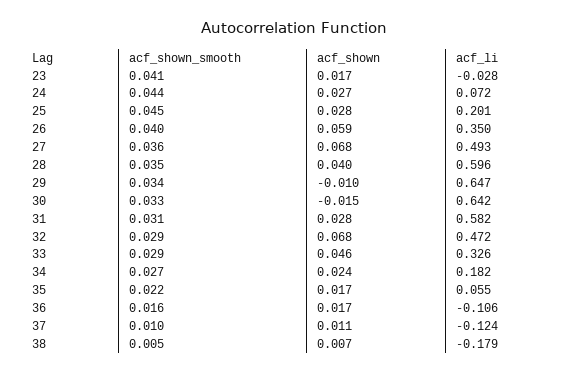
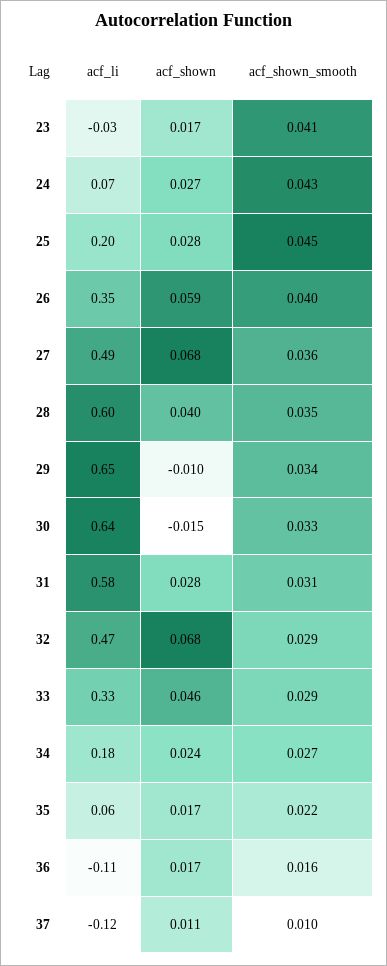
  {
    "acf_shown_smooth": {
      "23": 0.041,
-     "24": 0.044,
+     "24": 0.043,
      "25": 0.045,
      "26": 0.04,
      "27": 0.036,
      "28": 0.035,
      "29": 0.034,
      "30": 0.033,
      "31": 0.031,
      "32": 0.029,
      "33": 0.029,
      "34": 0.027,
      "35": 0.022,
      "36": 0.016,
-     "37": 0.01,
+     "37": 0.01
-     "38": 0.005
    },
    "acf_shown": {
      "23": 0.017,
      "24": 0.027,
      "25": 0.028,
      "26": 0.059,
      "27": 0.068,
      "28": 0.04,
      "29": -0.01,
      "30": -0.015,
      "31": 0.028,
      "32": 0.068,
      "33": 0.046,
      "34": 0.024,
      "35": 0.017,
      "36": 0.017,
-     "37": 0.011,
+     "37": 0.011
-     "38": 0.007
    },
    "acf_li": {
      "23": -0.028,
      "24": 0.072,
      "25": 0.201,
      "26": 0.35,
      "27": 0.493,
      "28": 0.596,
      "29": 0.647,
      "30": 0.642,
      "31": 0.582,
      "32": 0.472,
      "33": 0.326,
      "34": 0.182,
      "35": 0.055,
      "36": -0.106,
-     "37": -0.124,
+     "37": -0.124
-     "38": -0.179
    }
  }

